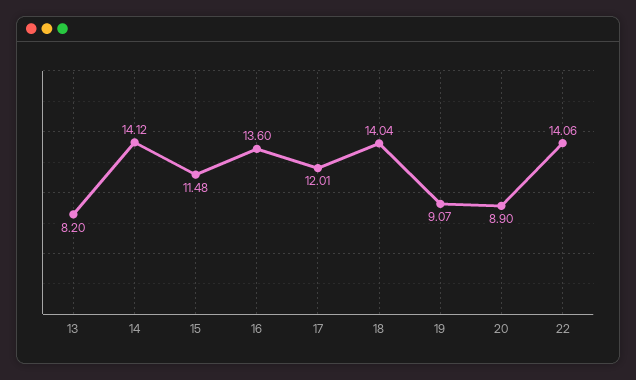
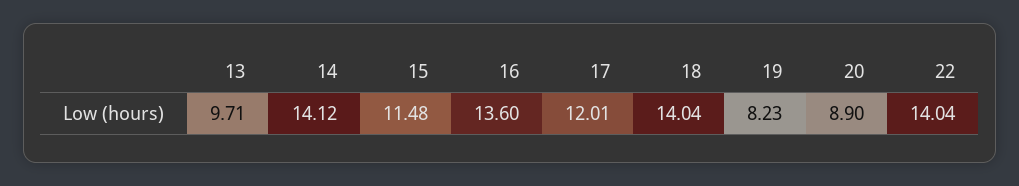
  {
-   "13": 8.2,
+   "13": 9.71,
    "14": 14.12,
    "15": 11.48,
    "16": 13.6,
    "17": 12.01,
    "18": 14.04,
-   "19": 9.07,
+   "19": 8.23,
    "20": 8.9,
-   "22": 14.06
+   "22": 14.04
  }

